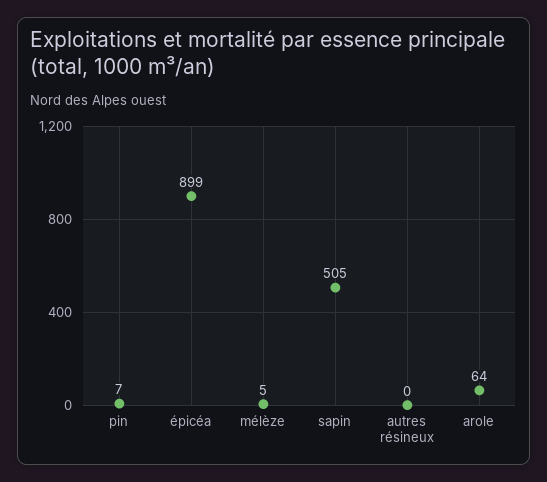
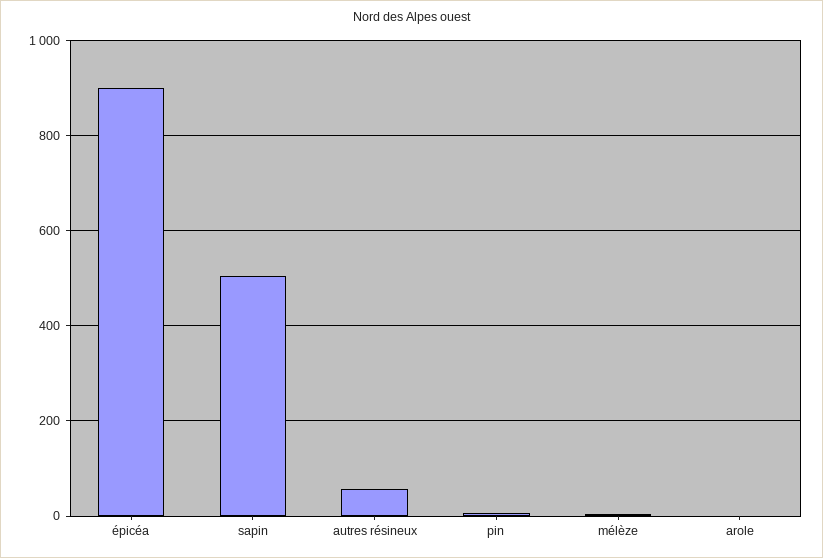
  {
    "pin": 7,
    "épicéa": 899,
    "mélèze": 5,
    "sapin": 505,
-   "autres résineux": 0,
+   "autres résineux": 60,
-   "arole": 64
+   "arole": 0
  }

